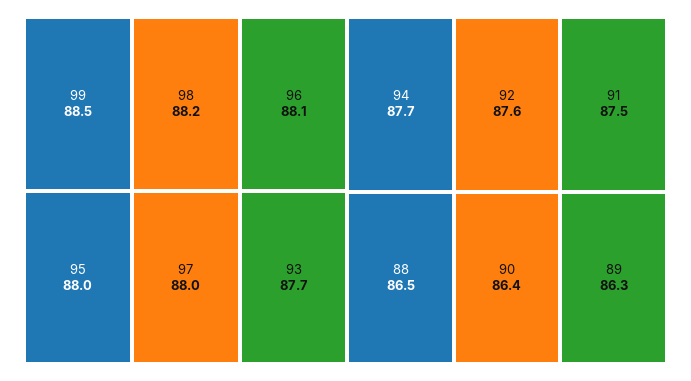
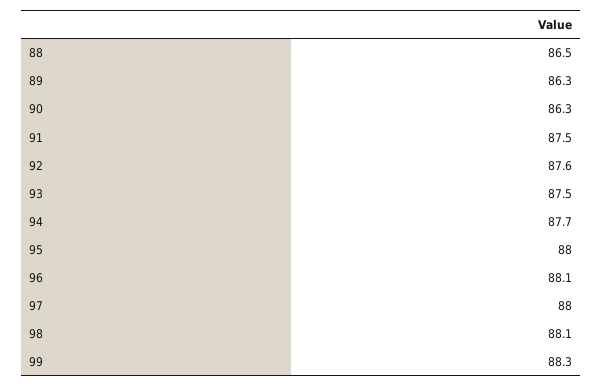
  {
-   "99": 88.5,
+   "99": 88.3,
-   "98": 88.2,
+   "98": 88.1,
    "96": 88.1,
    "95": 88,
    "97": 88,
-   "93": 87.7,
+   "93": 87.5,
    "94": 87.7,
    "92": 87.6,
    "91": 87.5,
    "88": 86.5,
-   "90": 86.4,
+   "90": 86.3,
    "89": 86.3
  }

